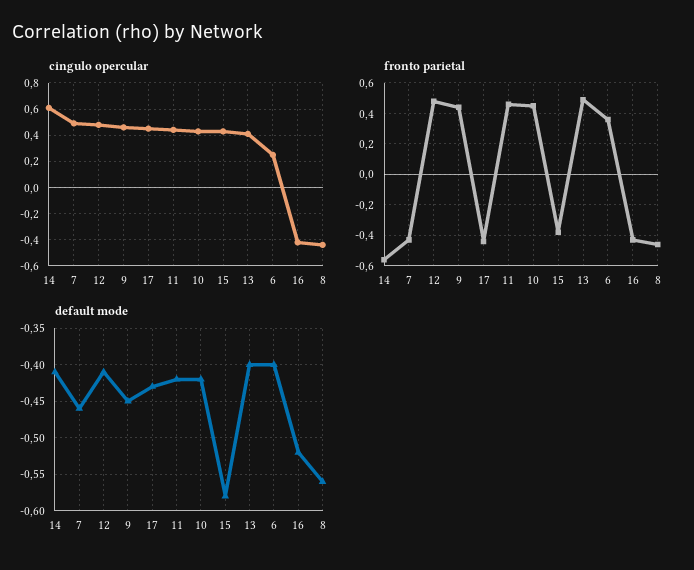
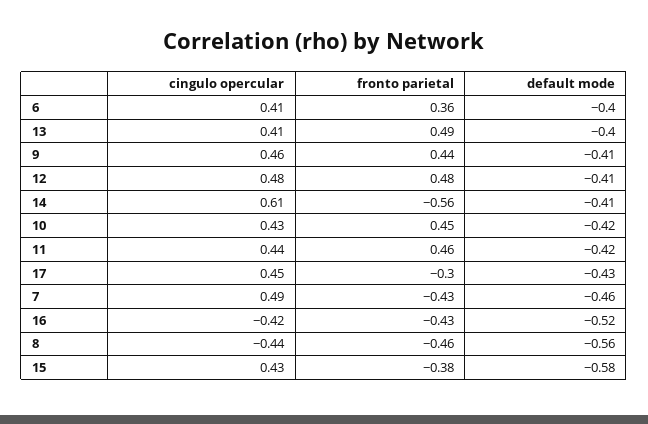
  {
    "cingulo opercular": {
      "14": 0.61,
      "7": 0.49,
      "12": 0.48,
      "9": 0.46,
      "17": 0.45,
      "11": 0.44,
      "10": 0.43,
      "15": 0.43,
      "13": 0.41,
-     "6": 0.25,
+     "6": 0.41,
      "16": -0.42,
      "8": -0.44
    },
    "fronto parietal": {
      "14": -0.56,
      "7": -0.43,
      "12": 0.48,
      "9": 0.44,
-     "17": -0.45,
+     "17": -0.3,
      "11": 0.46,
      "10": 0.45,
      "15": -0.38,
      "13": 0.49,
      "6": 0.36,
      "16": -0.43,
      "8": -0.46
    },
    "default mode": {
      "14": -0.41,
      "7": -0.46,
      "12": -0.41,
-     "9": -0.45,
+     "9": -0.41,
      "17": -0.43,
      "11": -0.42,
      "10": -0.42,
      "15": -0.58,
      "13": -0.4,
      "6": -0.4,
      "16": -0.52,
      "8": -0.56
    }
  }

